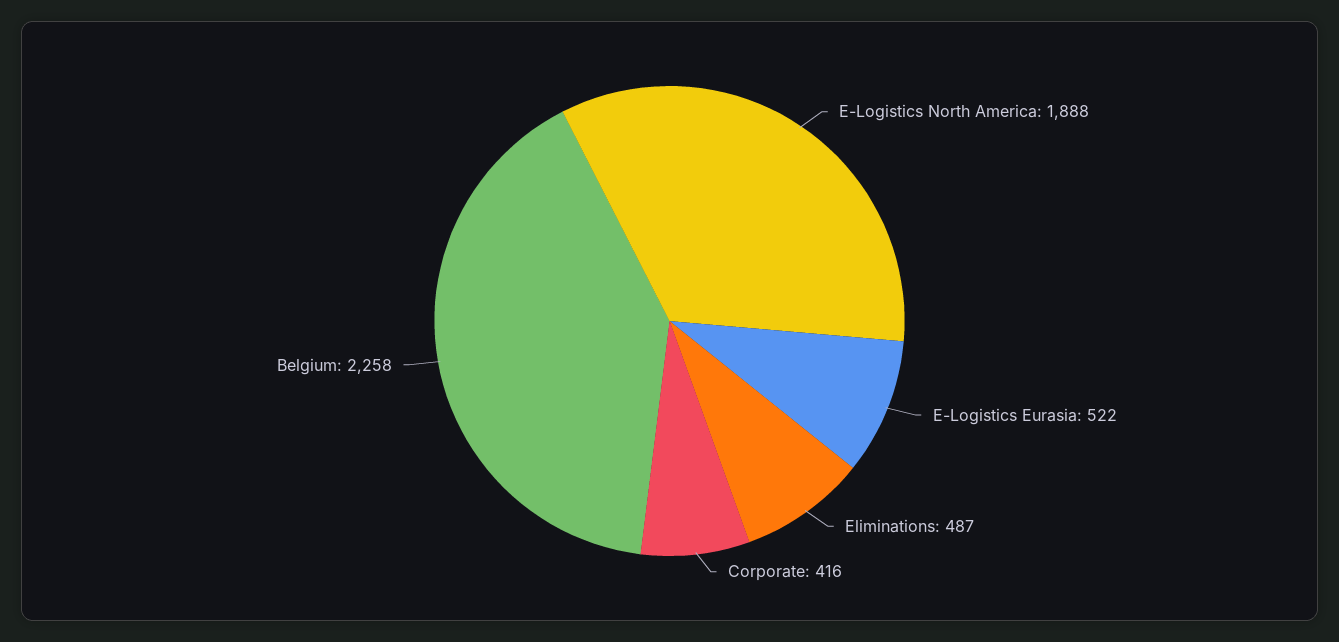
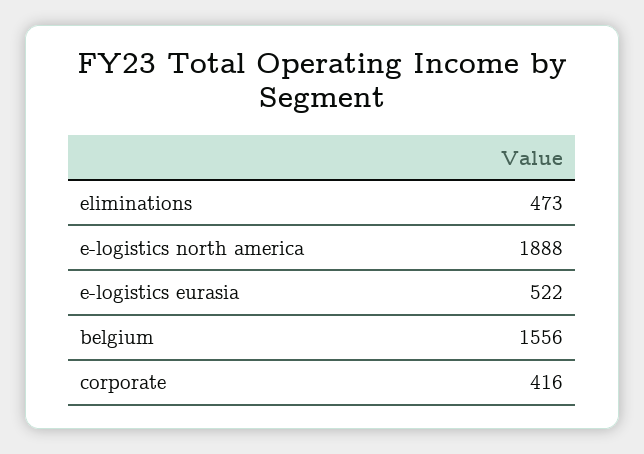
  {
    "E-Logistics North America": 1888,
    "E-Logistics Eurasia": 522,
-   "Eliminations": 487,
+   "Eliminations": 473,
    "Corporate": 416,
-   "Belgium": 2258
+   "Belgium": 1556
  }

